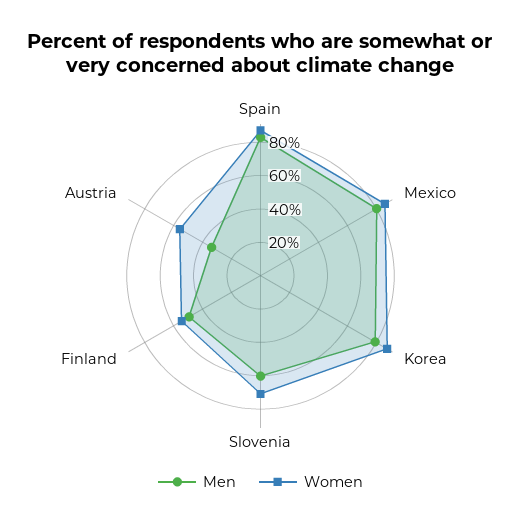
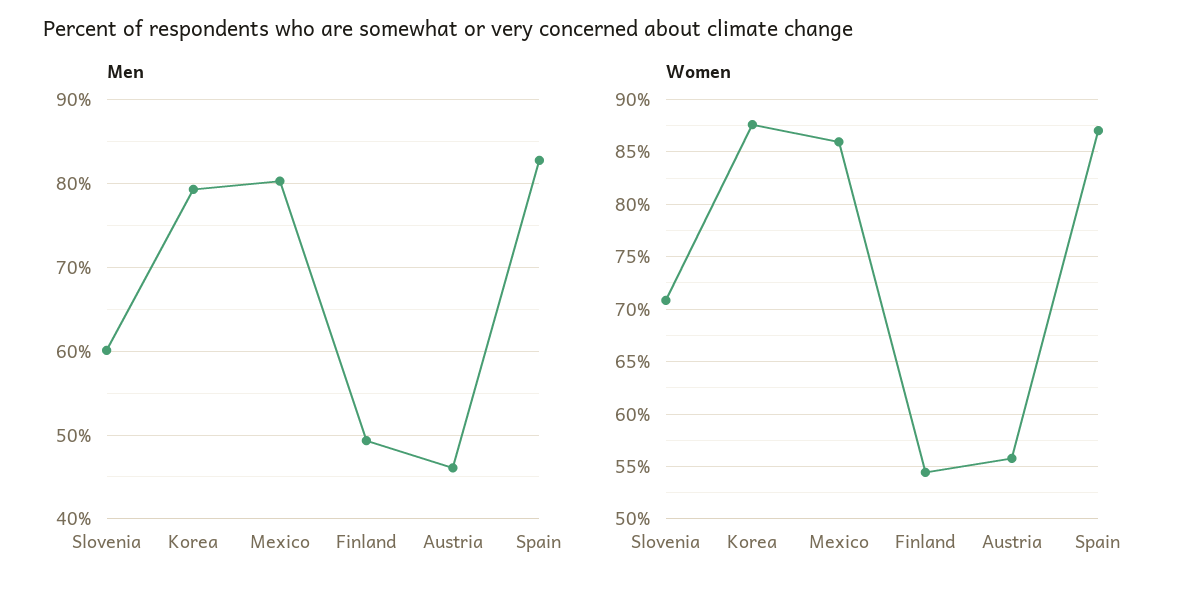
  {
    "Men": {
      "Spain": 83,
      "Mexico": 80,
      "Korea": 79,
      "Slovenia": 60,
      "Finland": 49,
-     "Austria": 35
+     "Austria": 46
    },
    "Women": {
      "Spain": 87,
      "Mexico": 86,
      "Korea": 88,
      "Slovenia": 71,
      "Finland": 54,
      "Austria": 56
    }
  }

